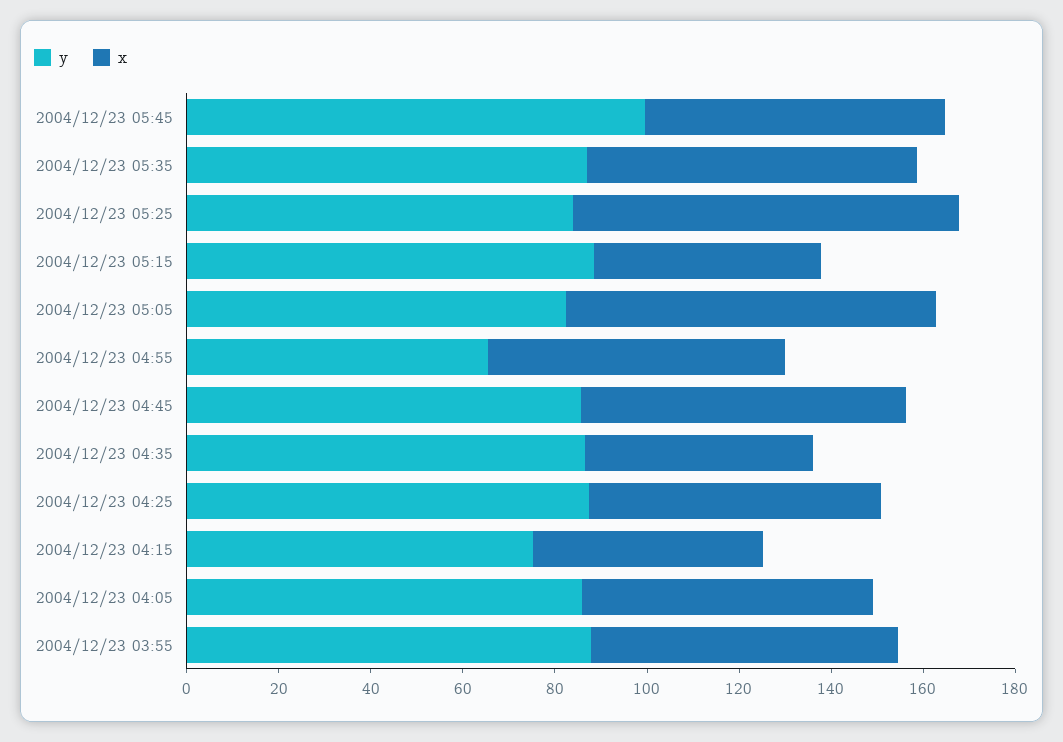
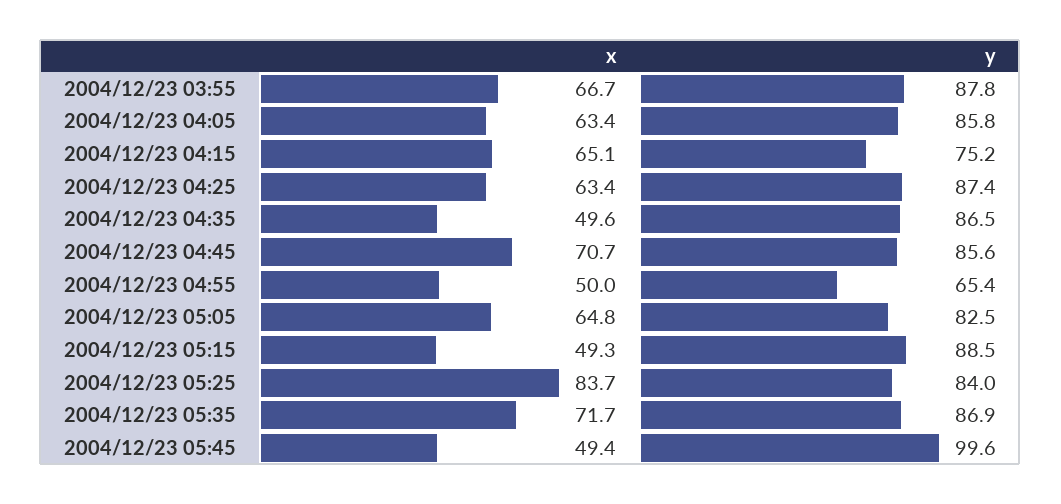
  {
    "y": {
      "2004/12/23 05:45": 99.6,
      "2004/12/23 05:35": 86.9,
      "2004/12/23 05:25": 84,
      "2004/12/23 05:15": 88.5,
      "2004/12/23 05:05": 82.5,
      "2004/12/23 04:55": 65.4,
      "2004/12/23 04:45": 85.6,
      "2004/12/23 04:35": 86.5,
      "2004/12/23 04:25": 87.4,
      "2004/12/23 04:15": 75.2,
      "2004/12/23 04:05": 85.8,
      "2004/12/23 03:55": 87.8
    },
    "x": {
-     "2004/12/23 05:45": 65,
+     "2004/12/23 05:45": 49.4,
      "2004/12/23 05:35": 71.7,
      "2004/12/23 05:25": 83.7,
      "2004/12/23 05:15": 49.3,
-     "2004/12/23 05:05": 80,
+     "2004/12/23 05:05": 64.8,
-     "2004/12/23 04:55": 65,
+     "2004/12/23 04:55": 50,
      "2004/12/23 04:45": 70.7,
      "2004/12/23 04:35": 49.6,
      "2004/12/23 04:25": 63.4,
-     "2004/12/23 04:15": 50,
+     "2004/12/23 04:15": 65.1,
      "2004/12/23 04:05": 63.4,
      "2004/12/23 03:55": 66.7
    }
  }

